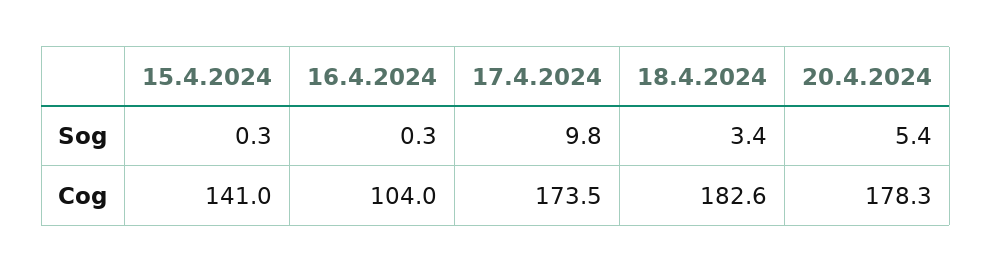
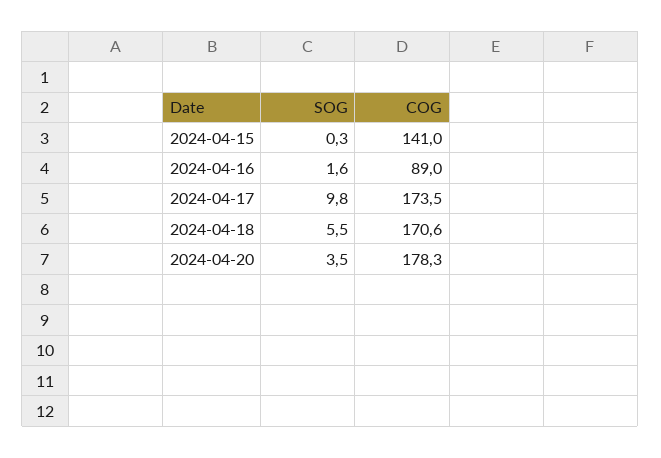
  {
    "15.4.2024": {
      "Sog": 0.3,
      "Cog": 141
    },
    "16.4.2024": {
-     "Sog": 0.3,
+     "Sog": 1.6,
-     "Cog": 104
+     "Cog": 89
    },
    "17.4.2024": {
      "Sog": 9.8,
      "Cog": 173.5
    },
    "18.4.2024": {
-     "Sog": 3.4,
+     "Sog": 5.5,
-     "Cog": 182.6
+     "Cog": 170.6
    },
    "20.4.2024": {
-     "Sog": 5.4,
+     "Sog": 3.5,
      "Cog": 178.3
    }
  }

